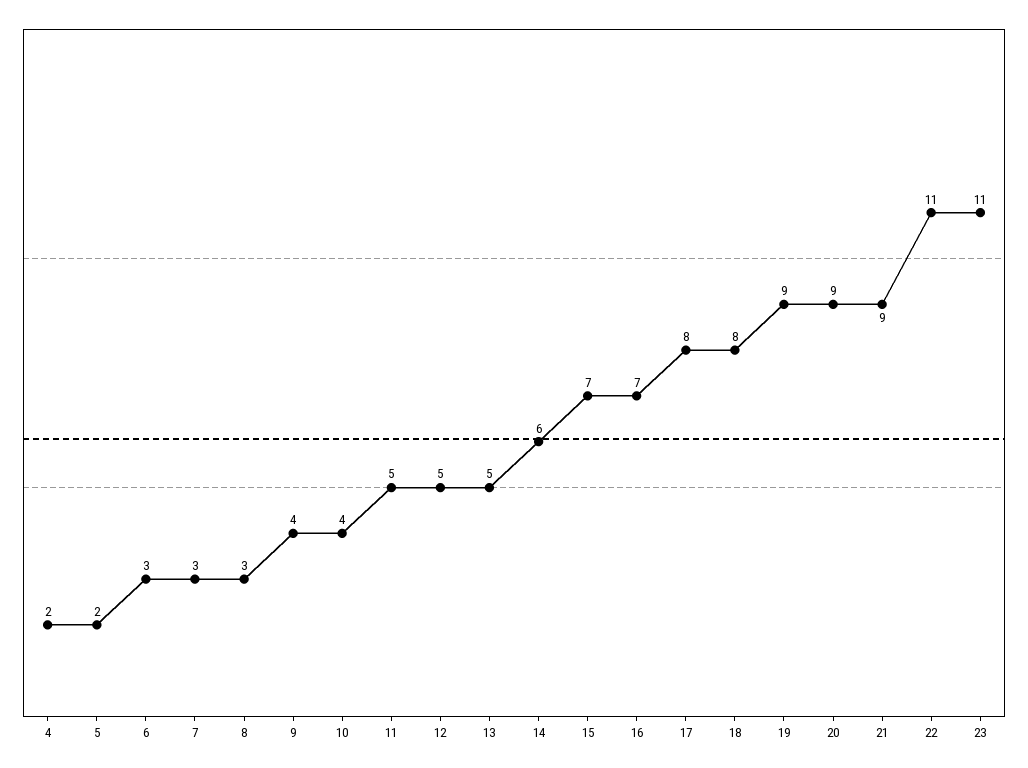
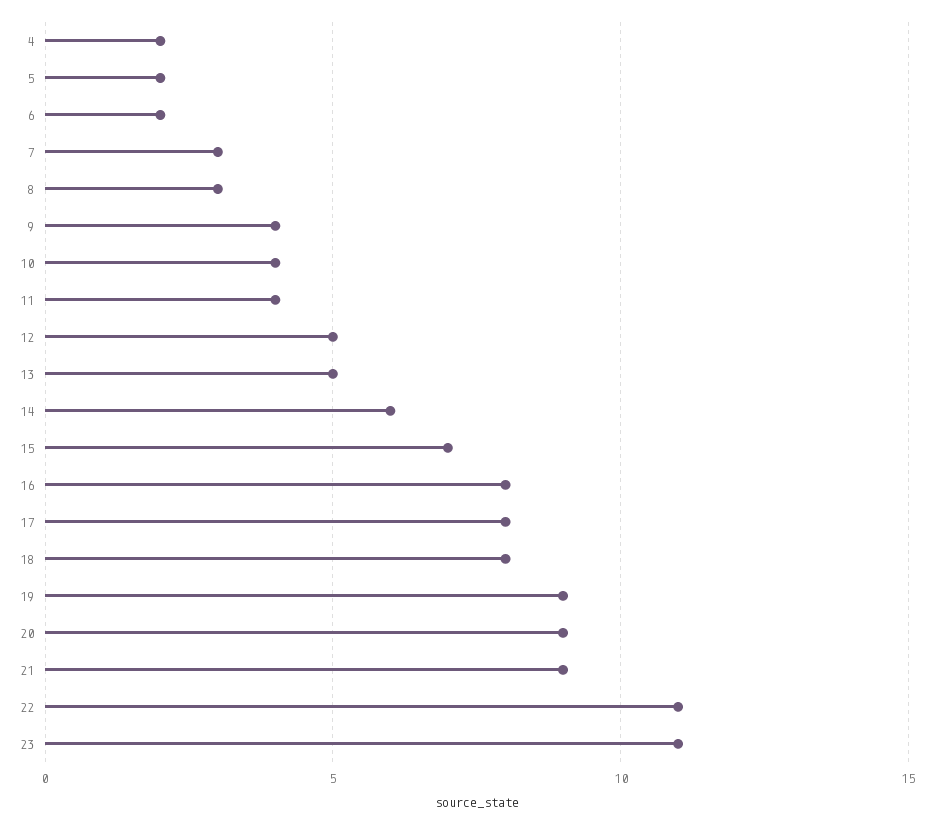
  {
    "4": 2,
    "5": 2,
-   "6": 3,
+   "6": 2,
    "7": 3,
    "8": 3,
    "9": 4,
    "10": 4,
-   "11": 5,
+   "11": 4,
    "12": 5,
    "13": 5,
    "14": 6,
    "15": 7,
-   "16": 7,
+   "16": 8,
    "17": 8,
    "18": 8,
    "19": 9,
    "20": 9,
    "21": 9,
    "22": 11,
    "23": 11
  }

